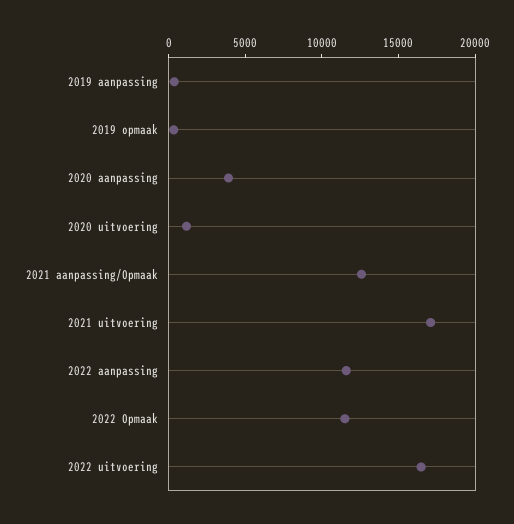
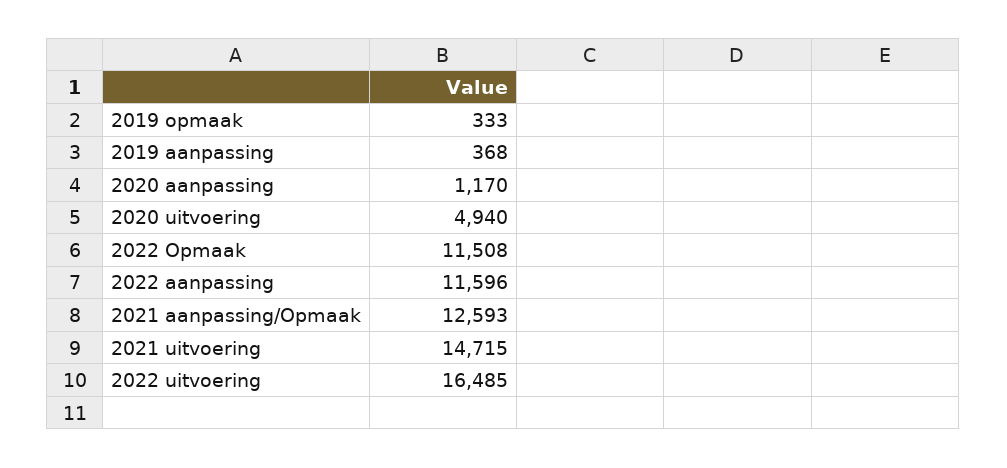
  {
    "2019 aanpassing": 368,
    "2019 opmaak": 333,
-   "2020 aanpassing": 4000,
+   "2020 aanpassing": 1170,
-   "2020 uitvoering": 1000,
+   "2020 uitvoering": 4940,
    "2021 aanpassing/Opmaak": 12593,
-   "2021 uitvoering": 17000,
+   "2021 uitvoering": 14715,
    "2022 aanpassing": 11596,
    "2022 Opmaak": 11508,
    "2022 uitvoering": 16485
  }

